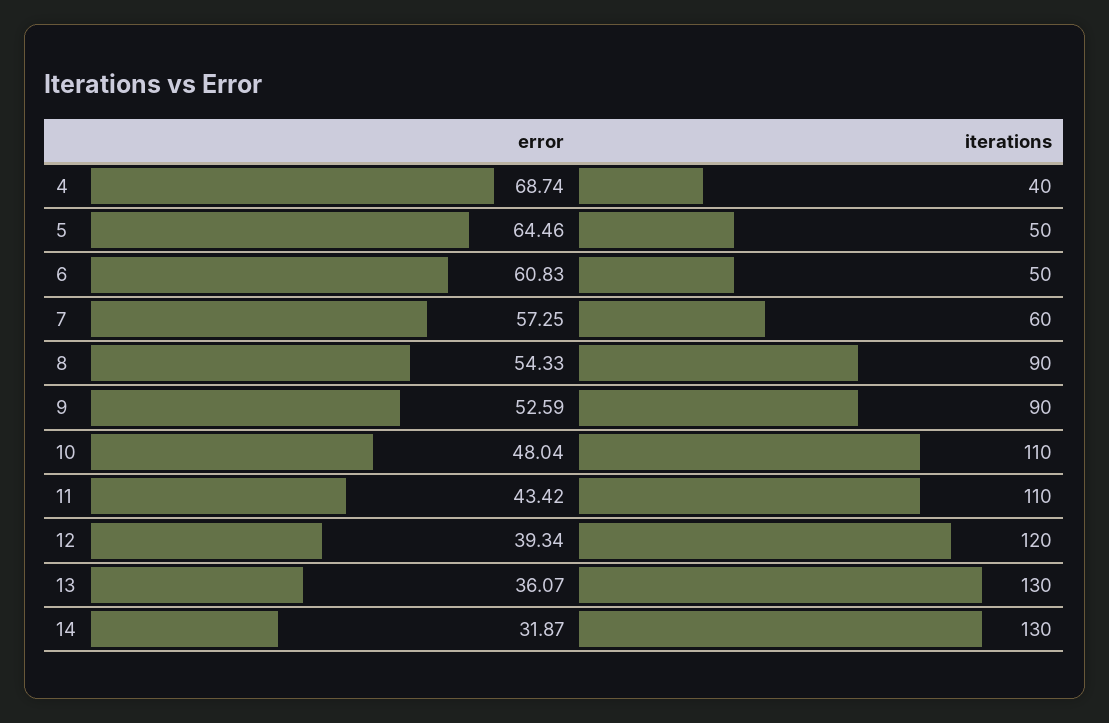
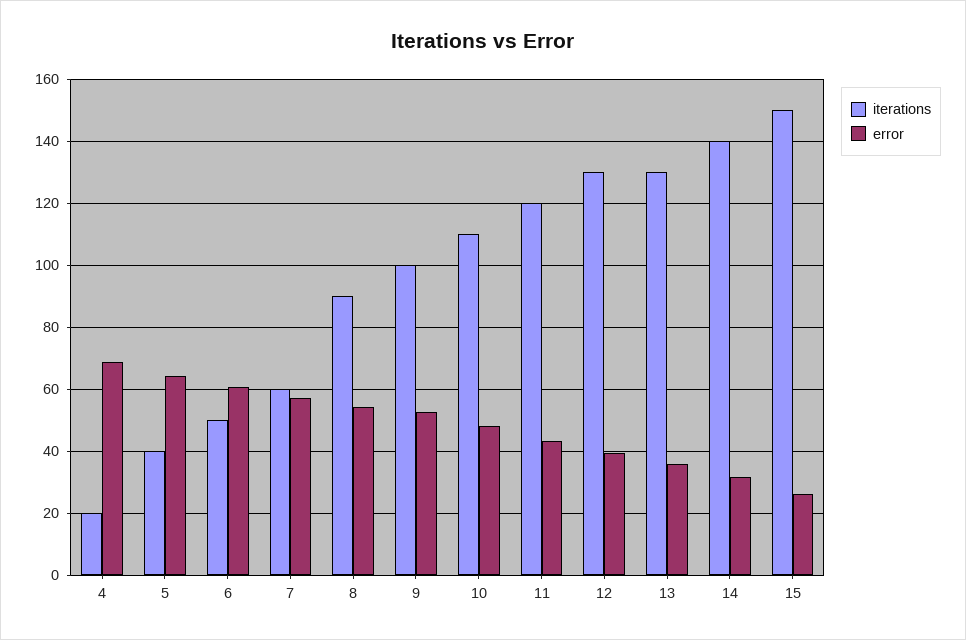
  {
    "error": {
      "4": 68.74,
      "5": 64.46,
      "6": 60.83,
      "7": 57.25,
      "8": 54.33,
      "9": 52.59,
      "10": 48.04,
      "11": 43.42,
      "12": 39.34,
      "13": 36.07,
-     "14": 31.87
+     "14": 31.87,
+     "15": 26
    },
    "iterations": {
-     "4": 40,
+     "4": 20,
-     "5": 50,
+     "5": 40,
      "6": 50,
      "7": 60,
      "8": 90,
-     "9": 90,
+     "9": 100,
      "10": 110,
-     "11": 110,
+     "11": 120,
-     "12": 120,
+     "12": 130,
      "13": 130,
-     "14": 130
+     "14": 140,
+     "15": 150
    }
  }

